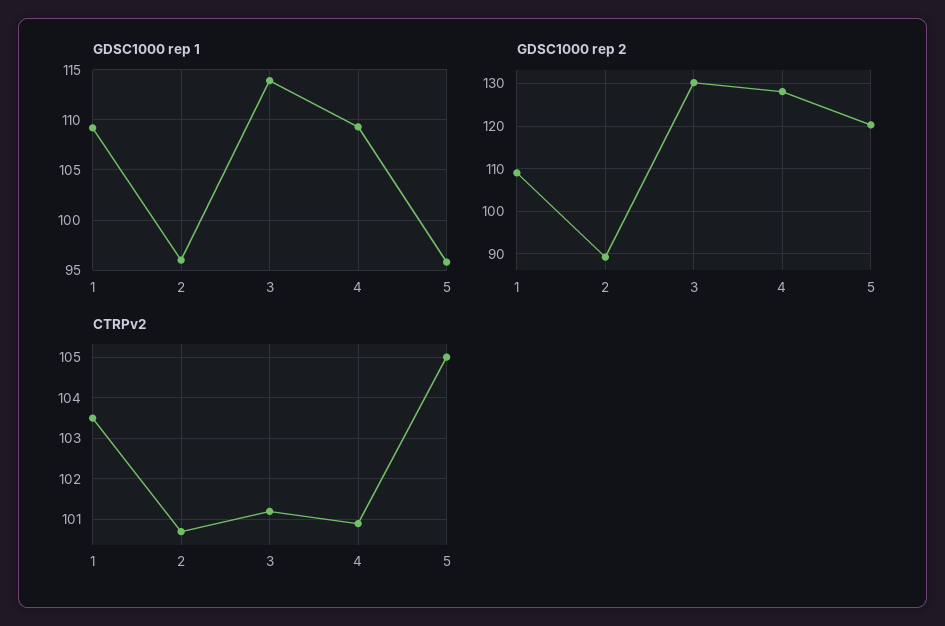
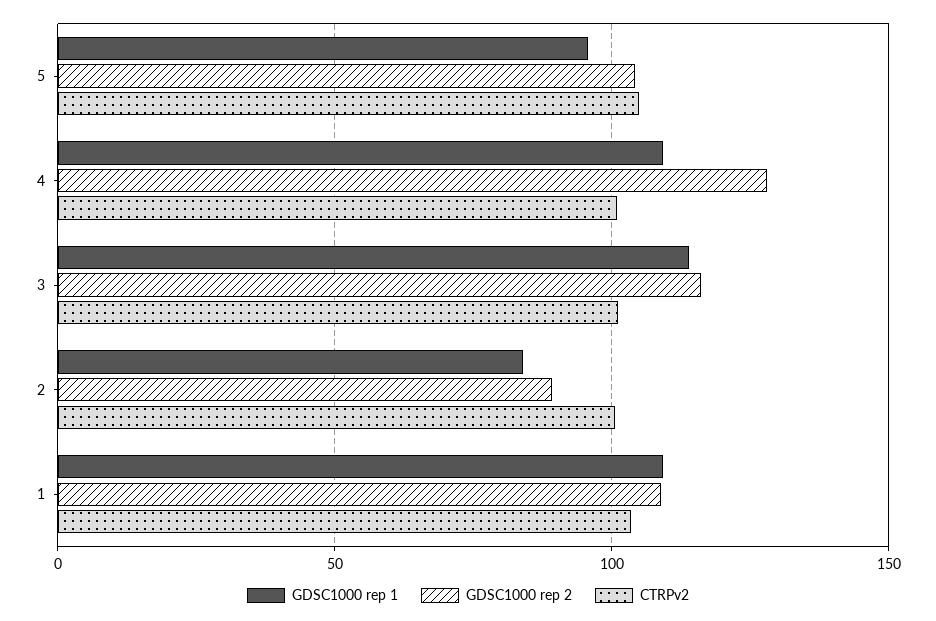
  {
    "GDSC1000 rep 1": {
      "1": 109,
-     "2": 96,
+     "2": 85,
      "3": 114,
      "4": 109,
      "5": 96
    },
    "GDSC1000 rep 2": {
      "1": 110,
      "2": 90,
-     "3": 130,
+     "3": 115,
      "4": 128,
-     "5": 120
+     "5": 105
    },
    "CTRPv2": {
      "1": 103.5,
      "2": 100.5,
      "3": 101,
      "4": 101,
      "5": 105
    }
  }

